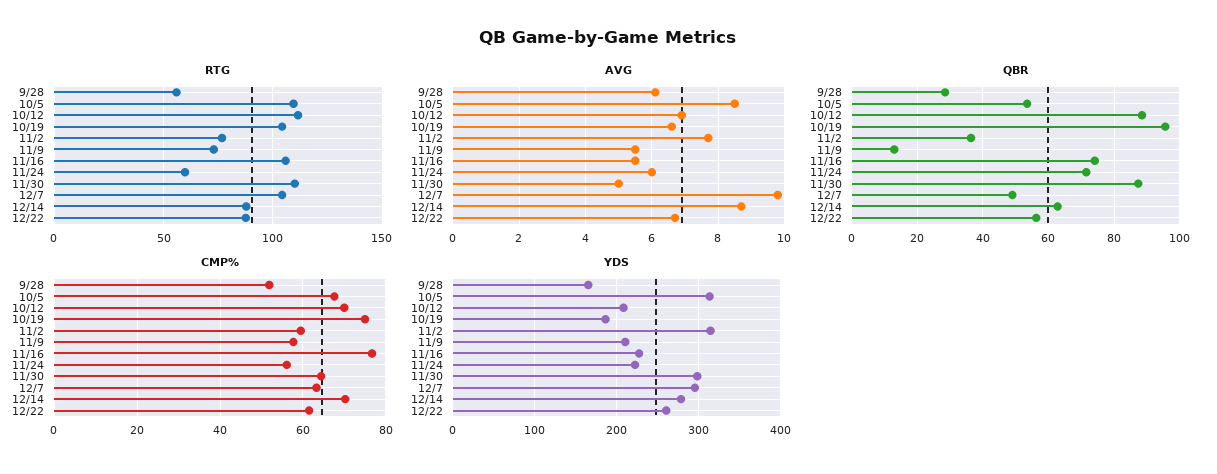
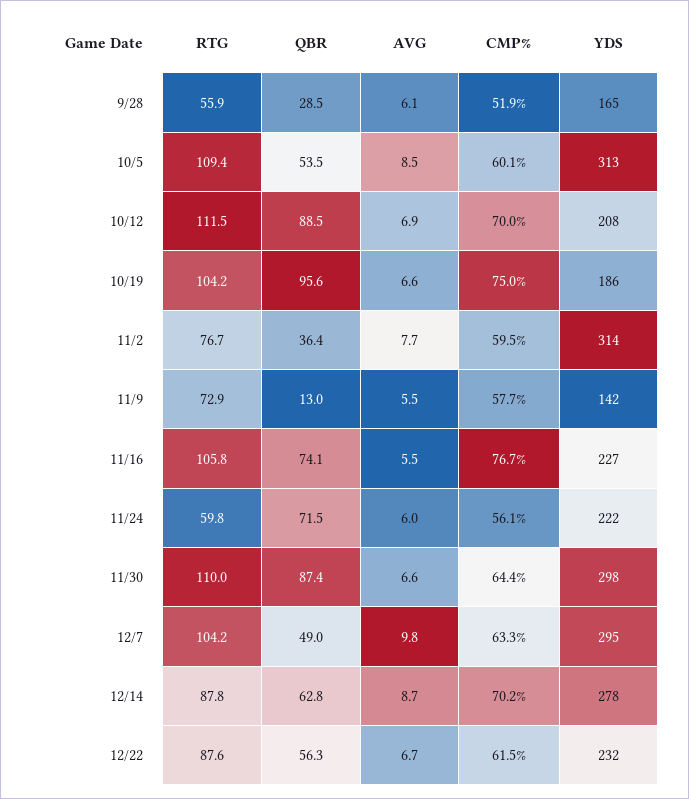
  {
    "RTG": {
      "9/28": 55.9,
      "10/5": 109.4,
      "10/12": 111.5,
      "10/19": 104.2,
      "11/2": 76.7,
      "11/9": 72.9,
      "11/16": 105.8,
      "11/24": 59.8,
      "11/30": 110,
      "12/7": 104.2,
      "12/14": 87.8,
      "12/22": 87.6
    },
    "AVG": {
      "9/28": 6.1,
      "10/5": 8.5,
      "10/12": 6.9,
      "10/19": 6.6,
      "11/2": 7.7,
      "11/9": 5.5,
      "11/16": 5.5,
      "11/24": 6,
-     "11/30": 5,
+     "11/30": 6.6,
      "12/7": 9.8,
      "12/14": 8.7,
      "12/22": 6.7
    },
    "QBR": {
      "9/28": 28.5,
      "10/5": 53.5,
      "10/12": 88.5,
      "10/19": 95.6,
      "11/2": 36.4,
      "11/9": 13,
      "11/16": 74.1,
      "11/24": 71.5,
      "11/30": 87.4,
      "12/7": 49,
      "12/14": 62.8,
      "12/22": 56.3
    },
    "CMP%": {
      "9/28": 51.9,
-     "10/5": 68,
+     "10/5": 60.1,
      "10/12": 70,
      "10/19": 75,
      "11/2": 59.5,
      "11/9": 57.7,
      "11/16": 76.7,
      "11/24": 56.1,
      "11/30": 64.4,
      "12/7": 63.3,
      "12/14": 70.2,
      "12/22": 61.5
    },
    "YDS": {
      "9/28": 165,
      "10/5": 313,
      "10/12": 208,
      "10/19": 186,
      "11/2": 314,
-     "11/9": 210,
+     "11/9": 142,
      "11/16": 227,
      "11/24": 222,
      "11/30": 298,
      "12/7": 295,
      "12/14": 278,
-     "12/22": 260
+     "12/22": 232
    }
  }

